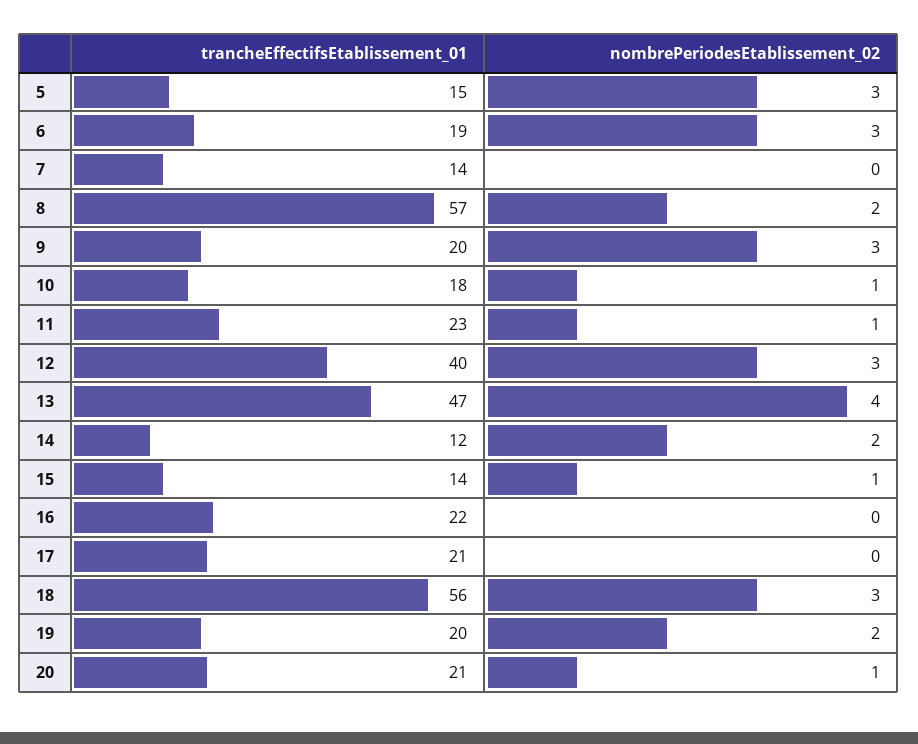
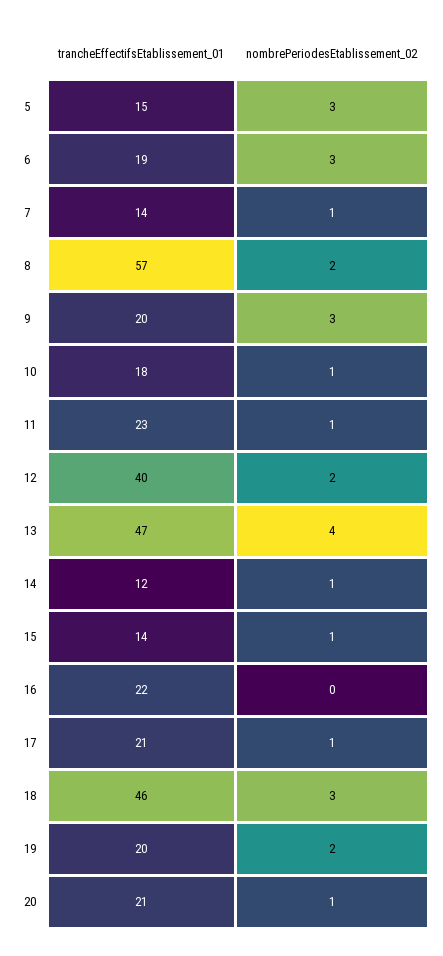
  {
    "trancheEffectifsEtablissement_01": {
      "5": 15,
      "6": 19,
      "7": 14,
      "8": 57,
      "9": 20,
      "10": 18,
      "11": 23,
      "12": 40,
      "13": 47,
      "14": 12,
      "15": 14,
      "16": 22,
      "17": 21,
-     "18": 56,
+     "18": 46,
      "19": 20,
      "20": 21
    },
    "nombrePeriodesEtablissement_02": {
      "5": 3,
      "6": 3,
-     "7": 0,
+     "7": 1,
      "8": 2,
      "9": 3,
      "10": 1,
      "11": 1,
-     "12": 3,
+     "12": 2,
      "13": 4,
-     "14": 2,
+     "14": 1,
      "15": 1,
      "16": 0,
-     "17": 0,
+     "17": 1,
      "18": 3,
      "19": 2,
      "20": 1
    }
  }

